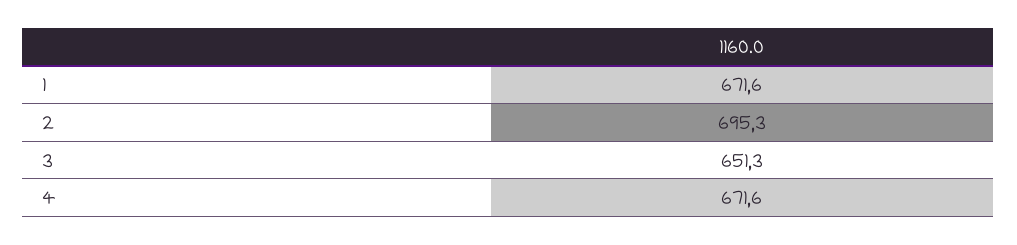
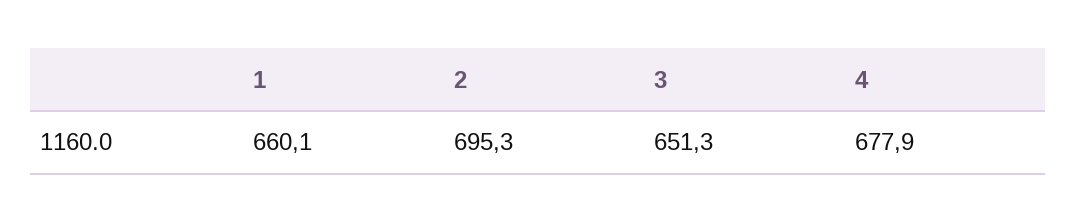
  {
-   "1": 671.6,
+   "1": 660.1,
    "2": 695.3,
    "3": 651.3,
-   "4": 671.6
+   "4": 677.9
  }

